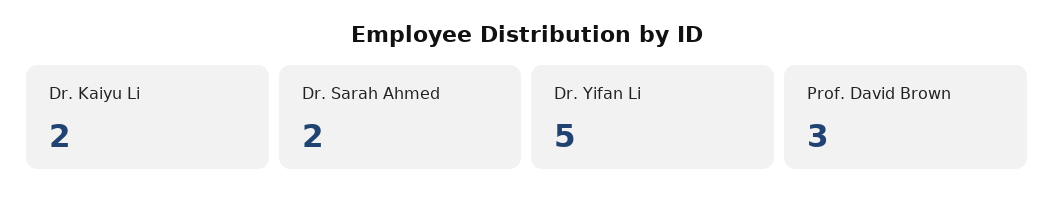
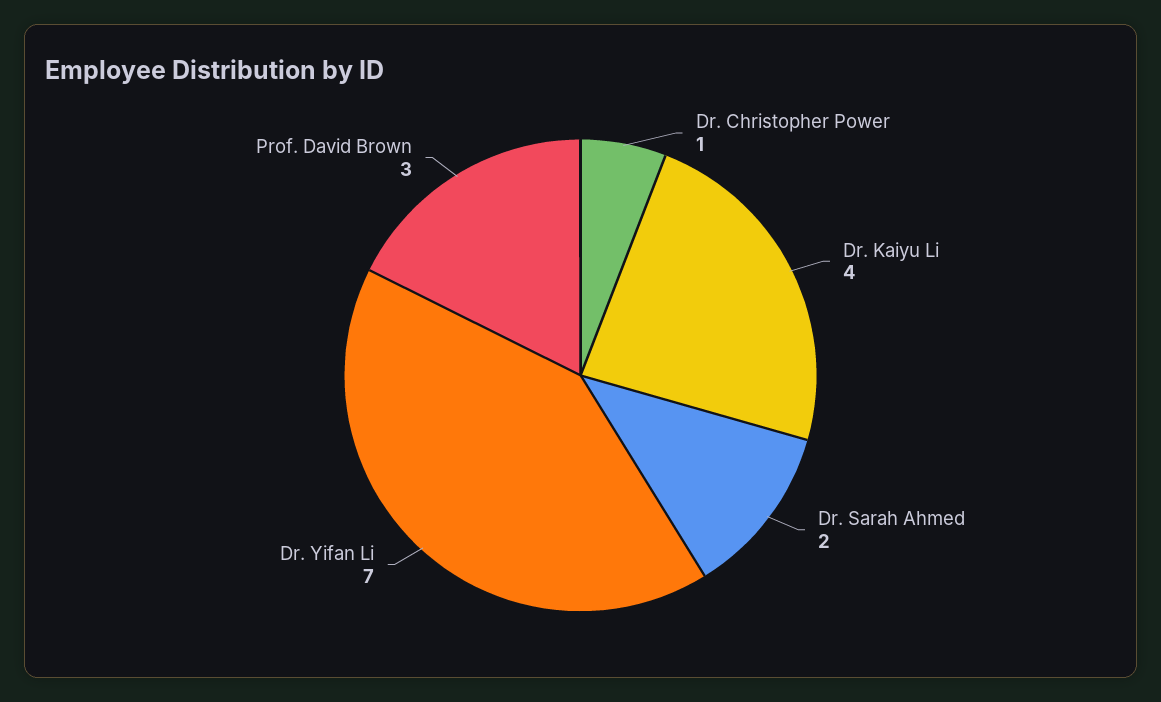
  {
-   "Dr. Kaiyu Li": 2,
+   "Dr. Kaiyu Li": 4,
    "Dr. Sarah Ahmed": 2,
-   "Dr. Yifan Li": 5,
+   "Dr. Yifan Li": 7,
-   "Prof. David Brown": 3
+   "Prof. David Brown": 3,
+   "Dr. Christopher Power": 1
  }

